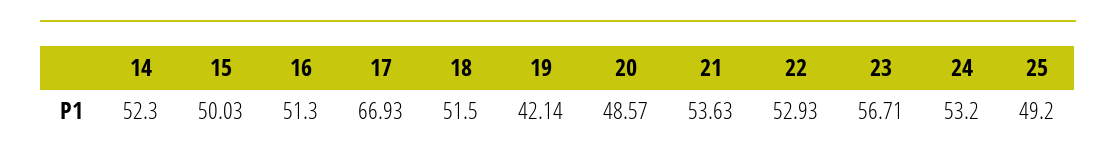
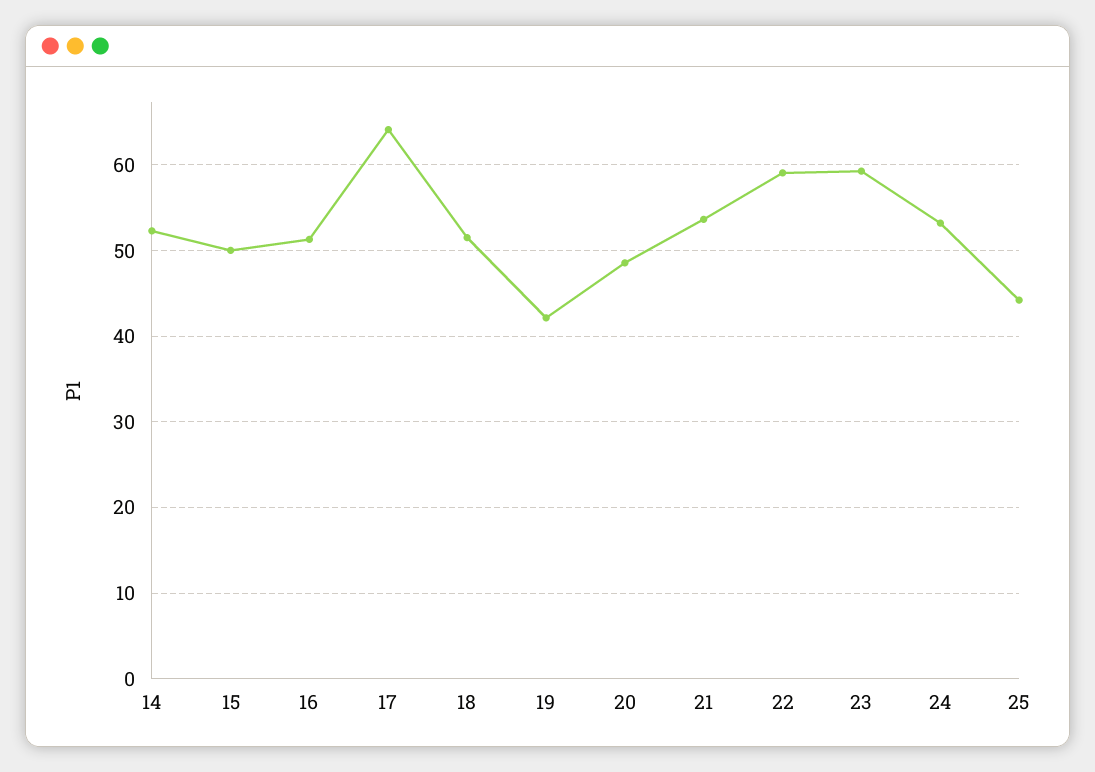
  {
    "14": 52.3,
    "15": 50.03,
    "16": 51.3,
-   "17": 66.93,
+   "17": 64,
    "18": 51.5,
    "19": 42.14,
    "20": 48.57,
    "21": 53.63,
-   "22": 52.93,
+   "22": 59,
-   "23": 56.71,
+   "23": 59,
    "24": 53.2,
-   "25": 49.2
+   "25": 44
  }

